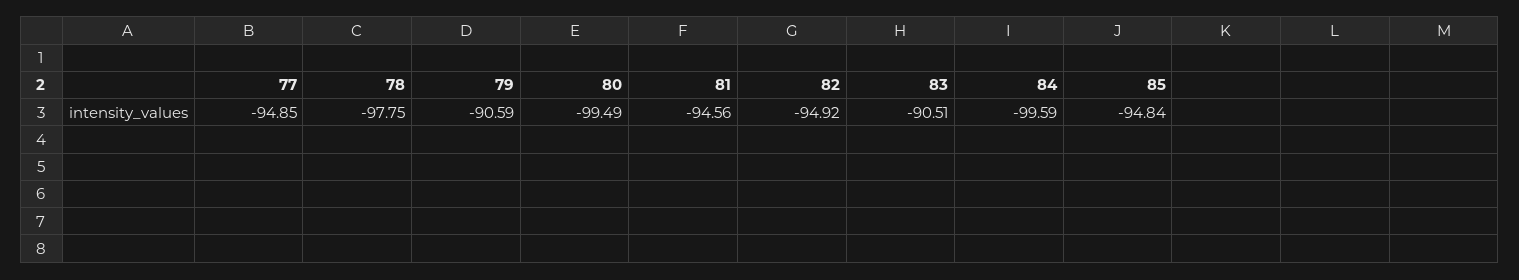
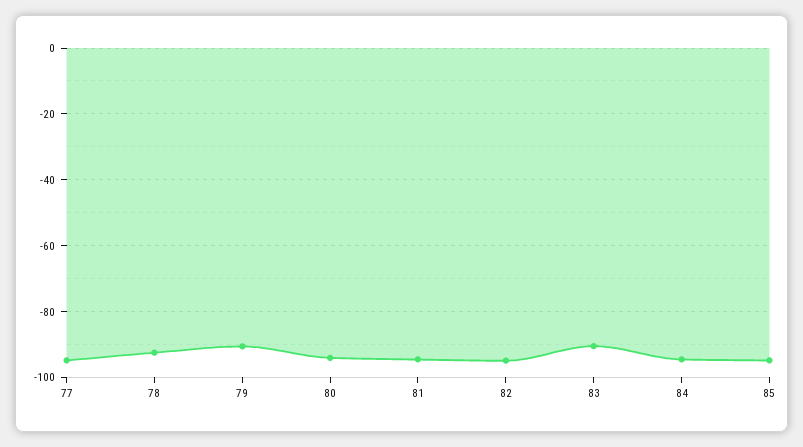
  {
    "77": -94.85,
-   "78": -97.75,
+   "78": -92,
    "79": -90.59,
-   "80": -99.49,
+   "80": -94,
    "81": -94.56,
    "82": -94.92,
    "83": -90.51,
-   "84": -99.59,
+   "84": -94,
    "85": -94.84
  }

